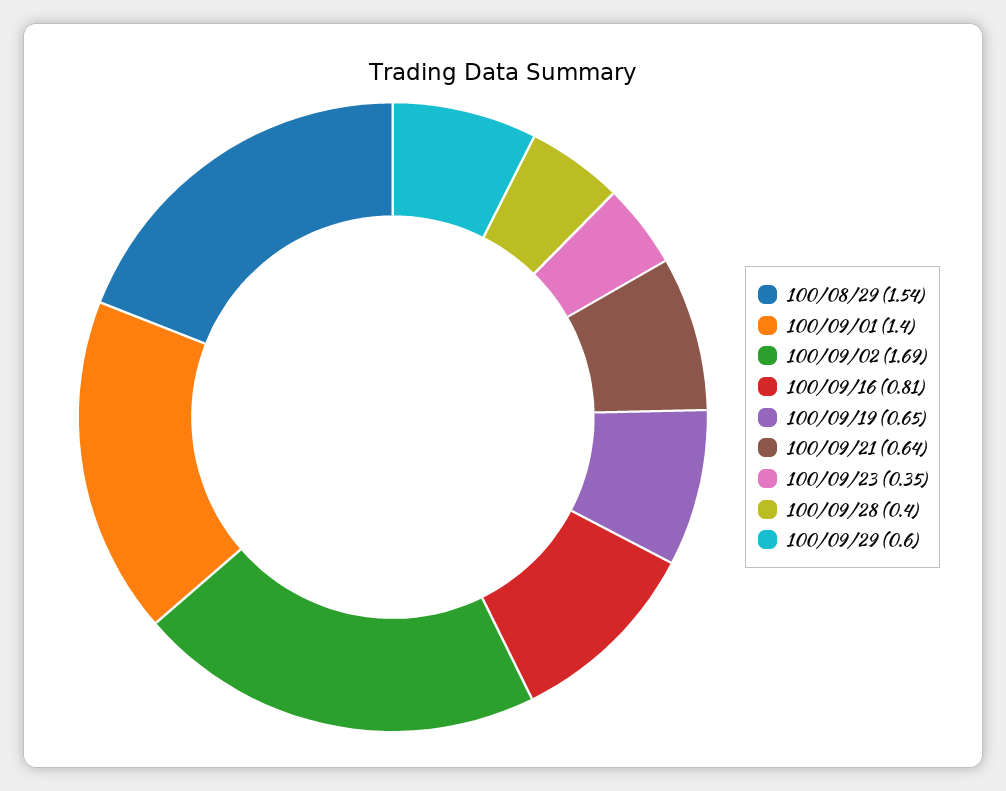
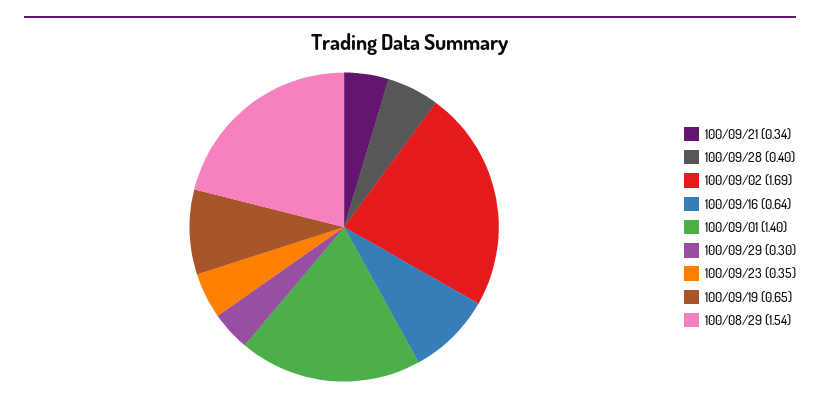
  {
    "100/08/29": 1.54,
    "100/09/01": 1.4,
    "100/09/02": 1.69,
-   "100/09/16": 0.81,
+   "100/09/16": 0.64,
    "100/09/19": 0.65,
-   "100/09/21": 0.64,
+   "100/09/21": 0.34,
    "100/09/23": 0.35,
    "100/09/28": 0.4,
-   "100/09/29": 0.6
+   "100/09/29": 0.3
  }

